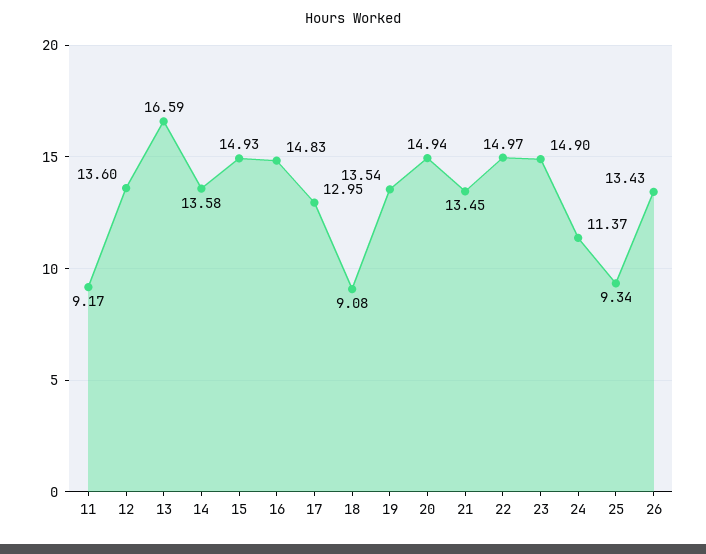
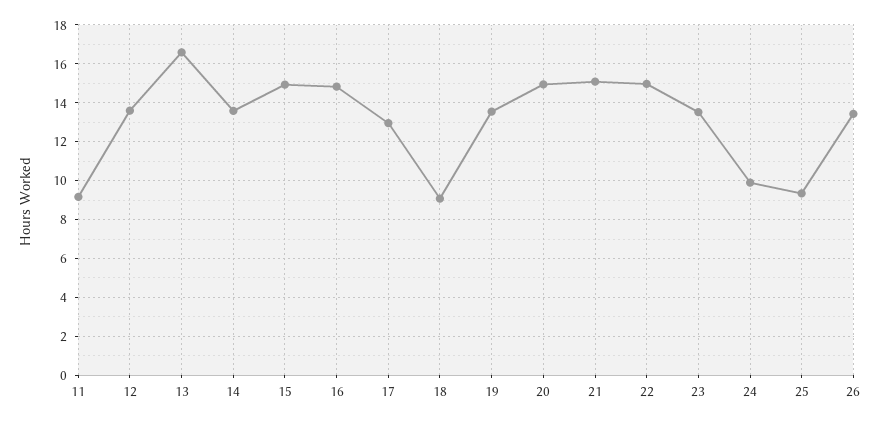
  {
    "11": 9.17,
    "12": 13.6,
    "13": 16.59,
    "14": 13.58,
    "15": 14.93,
    "16": 14.83,
    "17": 12.95,
    "18": 9.08,
    "19": 13.54,
    "20": 14.94,
-   "21": 13.45,
+   "21": 15,
    "22": 14.97,
-   "23": 14.9,
+   "23": 13.5,
-   "24": 11.37,
+   "24": 10,
    "25": 9.34,
    "26": 13.43
  }

